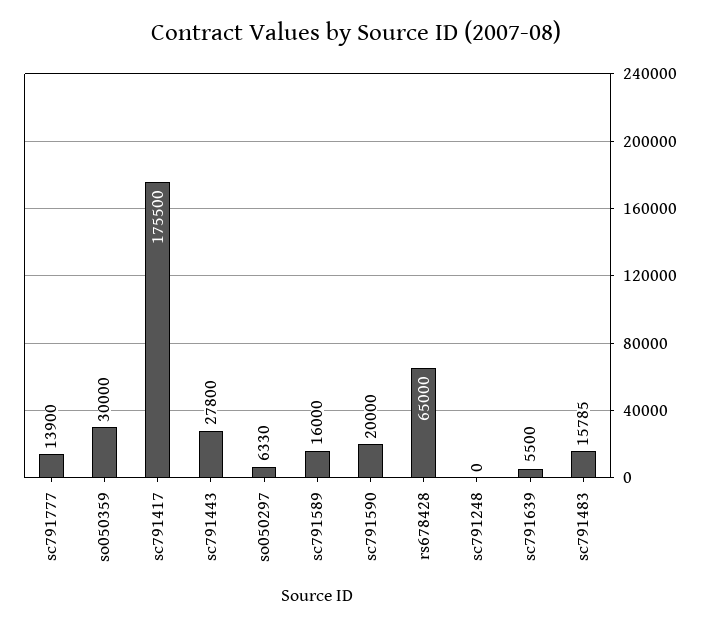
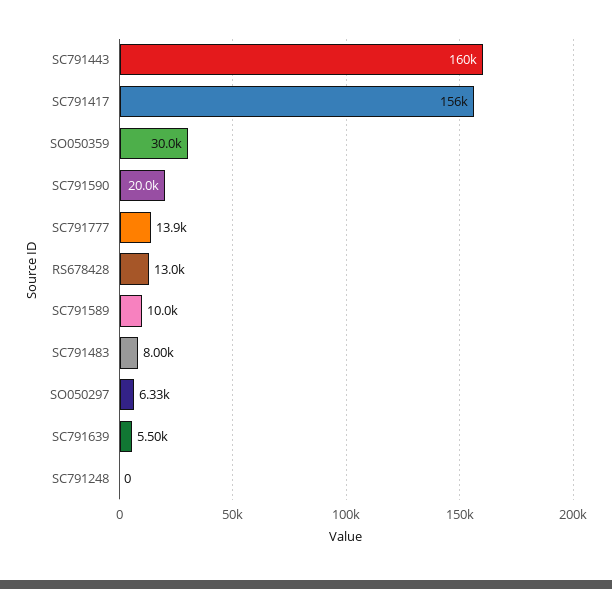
  {
    "sc791777": 13900,
    "so050359": 30000,
-   "sc791417": 175500,
+   "sc791417": 156000,
-   "sc791443": 27800,
+   "sc791443": 160000,
    "so050297": 6330,
-   "sc791589": 16000,
+   "sc791589": 10000,
    "sc791590": 20000,
-   "rs678428": 65000,
+   "rs678428": 13000,
    "sc791248": 0,
    "sc791639": 5500,
-   "sc791483": 15785
+   "sc791483": 8000
  }

